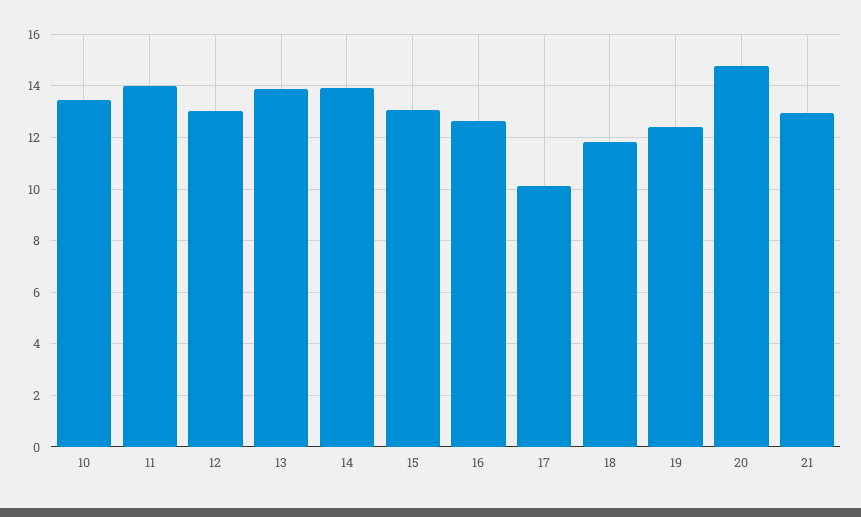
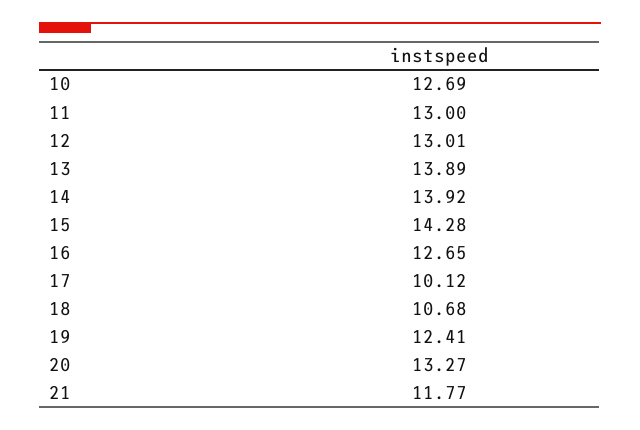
  {
-   "10": 13.5,
+   "10": 12.69,
-   "11": 14,
+   "11": 13,
    "12": 13.01,
    "13": 13.89,
    "14": 13.92,
-   "15": 13,
+   "15": 14.28,
    "16": 12.65,
    "17": 10.12,
-   "18": 11.75,
+   "18": 10.68,
    "19": 12.41,
-   "20": 14.75,
+   "20": 13.27,
-   "21": 13
+   "21": 11.77
  }

